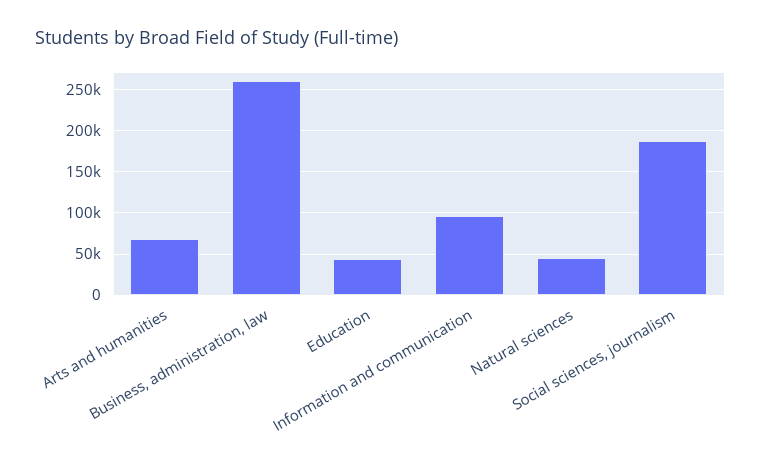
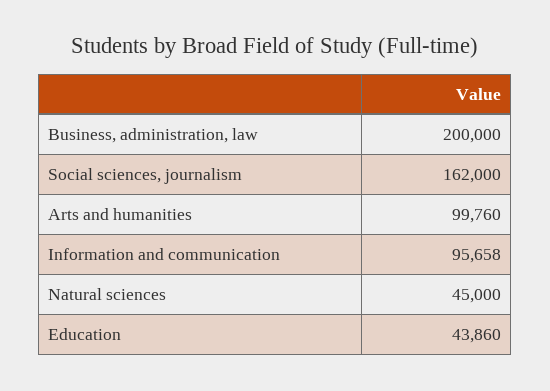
  {
-   "Arts and humanities": 70000,
+   "Arts and humanities": 99760,
-   "Business, administration, law": 260000,
+   "Business, administration, law": 200000,
    "Education": 43860,
    "Information and communication": 95658,
    "Natural sciences": 45000,
-   "Social sciences, journalism": 190000
+   "Social sciences, journalism": 162000
  }

